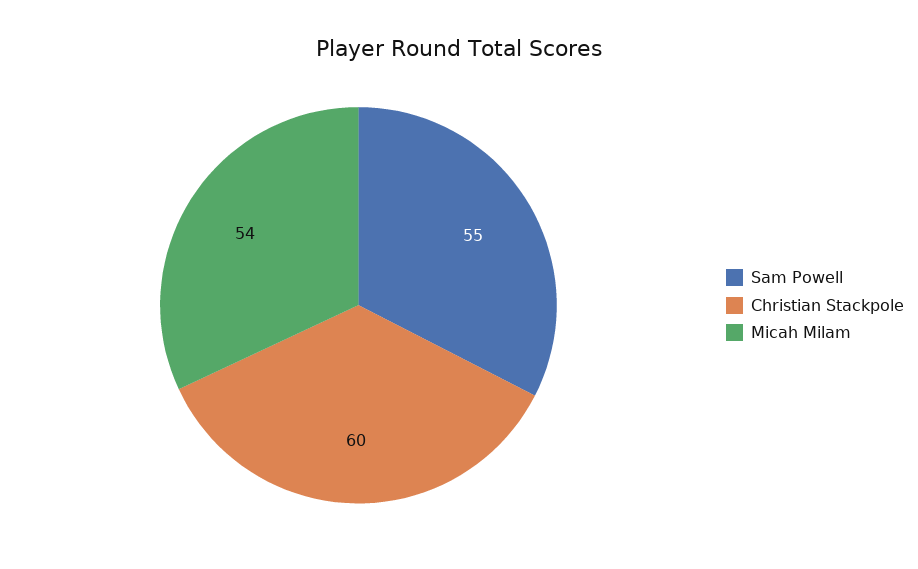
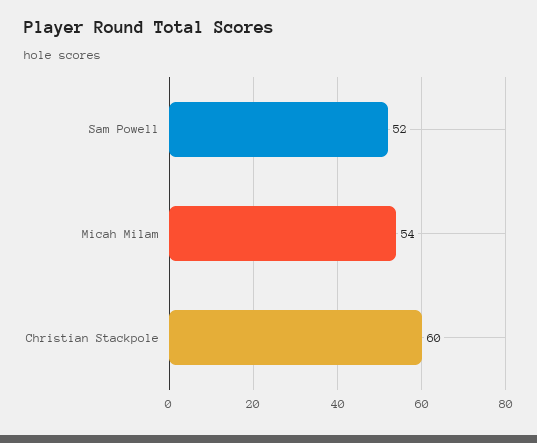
  {
-   "Sam Powell": 55,
+   "Sam Powell": 52,
    "Christian Stackpole": 60,
    "Micah Milam": 54
  }

